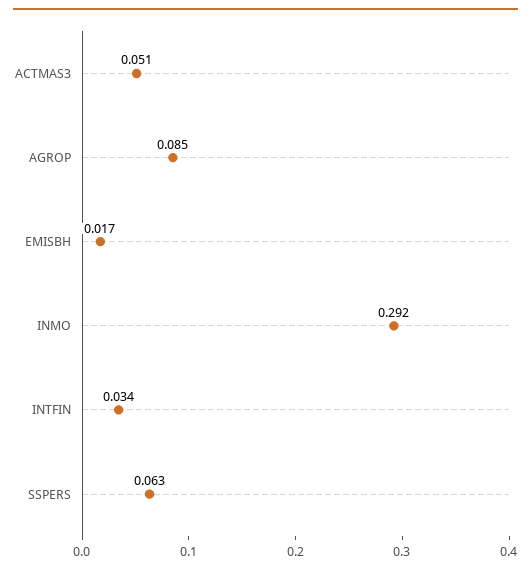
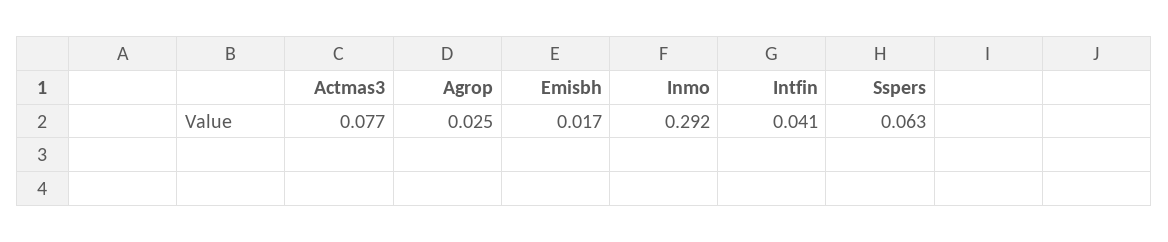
  {
-   "ACTMAS3": 0.051,
+   "ACTMAS3": 0.077,
-   "AGROP": 0.085,
+   "AGROP": 0.025,
    "EMISBH": 0.017,
    "INMO": 0.292,
-   "INTFIN": 0.034,
+   "INTFIN": 0.041,
    "SSPERS": 0.063
  }

